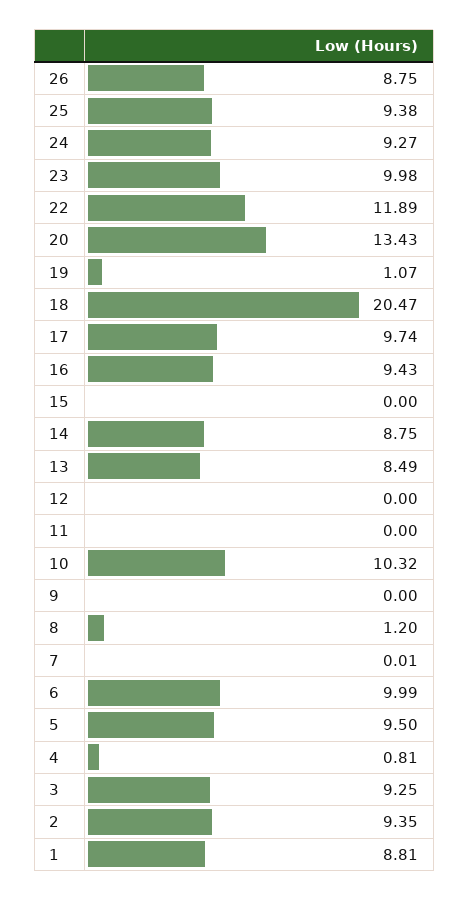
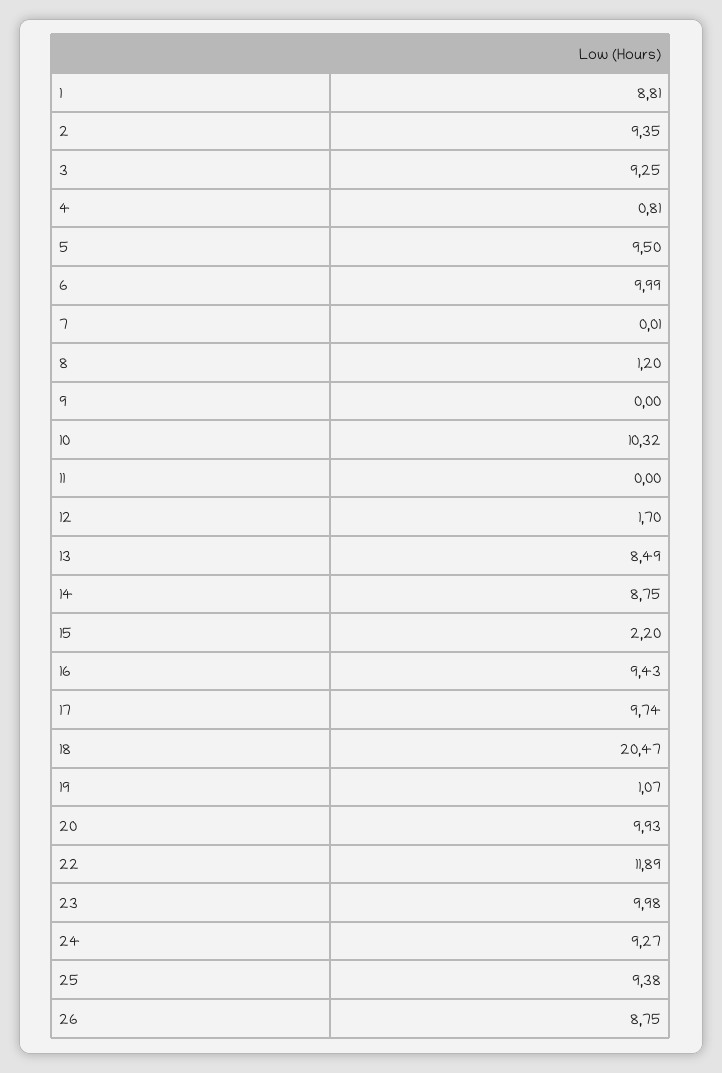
  {
    "26": 8.75,
    "25": 9.38,
    "24": 9.27,
    "23": 9.98,
    "22": 11.89,
-   "20": 13.43,
+   "20": 9.93,
    "19": 1.07,
    "18": 20.47,
    "17": 9.74,
    "16": 9.43,
-   "15": 0,
+   "15": 2.2,
    "14": 8.75,
    "13": 8.49,
-   "12": 0,
+   "12": 1.7,
    "11": 0,
    "10": 10.32,
    "9": 0,
    "8": 1.2,
    "7": 0.01,
    "6": 9.99,
    "5": 9.5,
    "4": 0.81,
    "3": 9.25,
    "2": 9.35,
    "1": 8.81
  }

